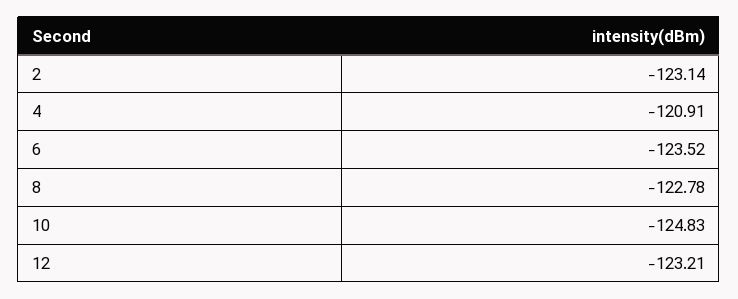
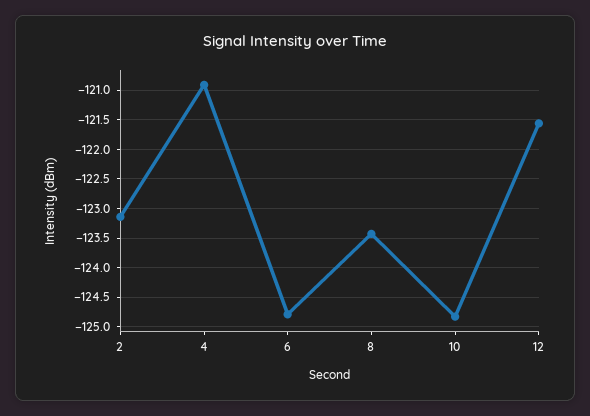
  {
    "2": -123.14,
    "4": -120.91,
-   "6": -123.52,
+   "6": -124.75,
-   "8": -122.78,
+   "8": -123.5,
    "10": -124.83,
-   "12": -123.21
+   "12": -121.5
  }

